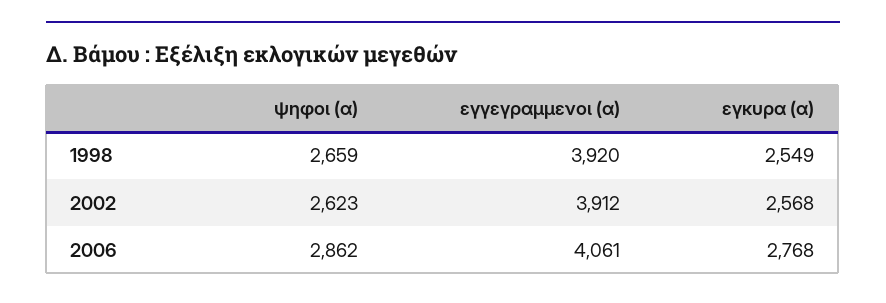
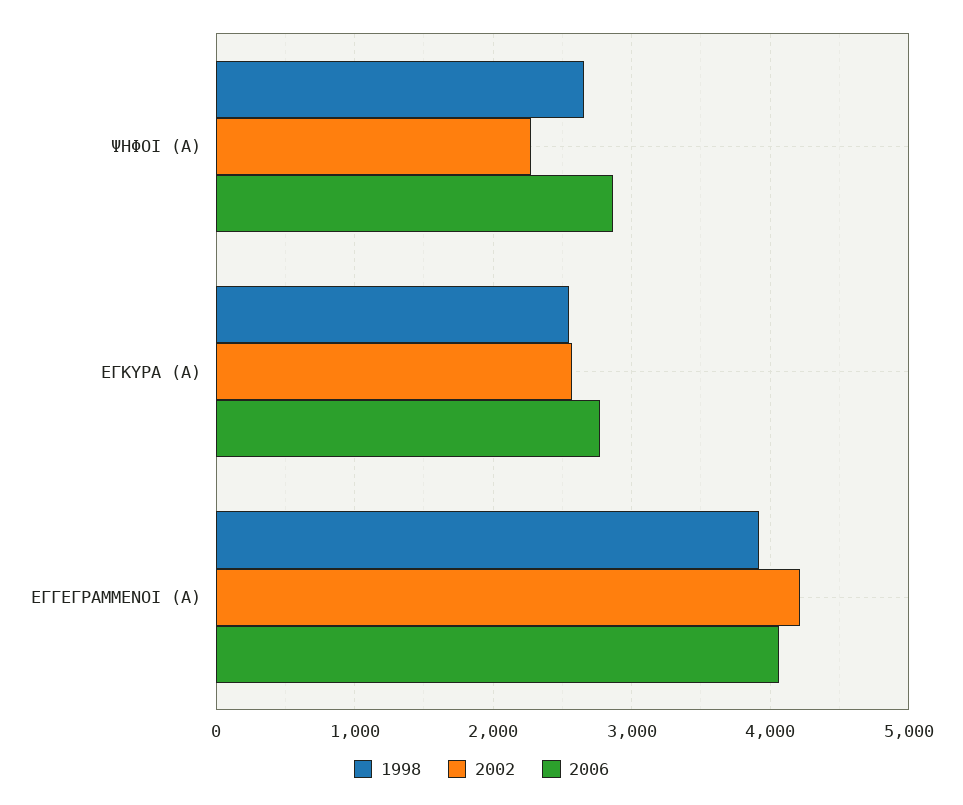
  {
    "1998": {
      "ψηφοι (α)": 2659,
      "εγγεγραμμενοι (α)": 3920,
      "εγκυρα (α)": 2549
    },
    "2002": {
-     "ψηφοι (α)": 2623,
+     "ψηφοι (α)": 2300,
-     "εγγεγραμμενοι (α)": 3912,
+     "εγγεγραμμενοι (α)": 4200,
      "εγκυρα (α)": 2568
    },
    "2006": {
      "ψηφοι (α)": 2862,
      "εγγεγραμμενοι (α)": 4061,
      "εγκυρα (α)": 2768
    }
  }

